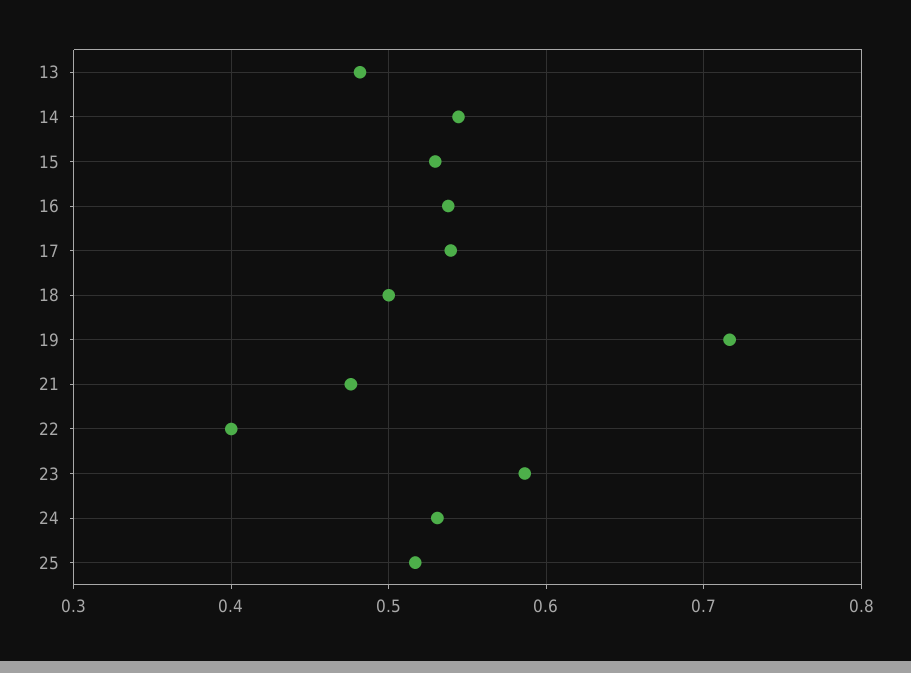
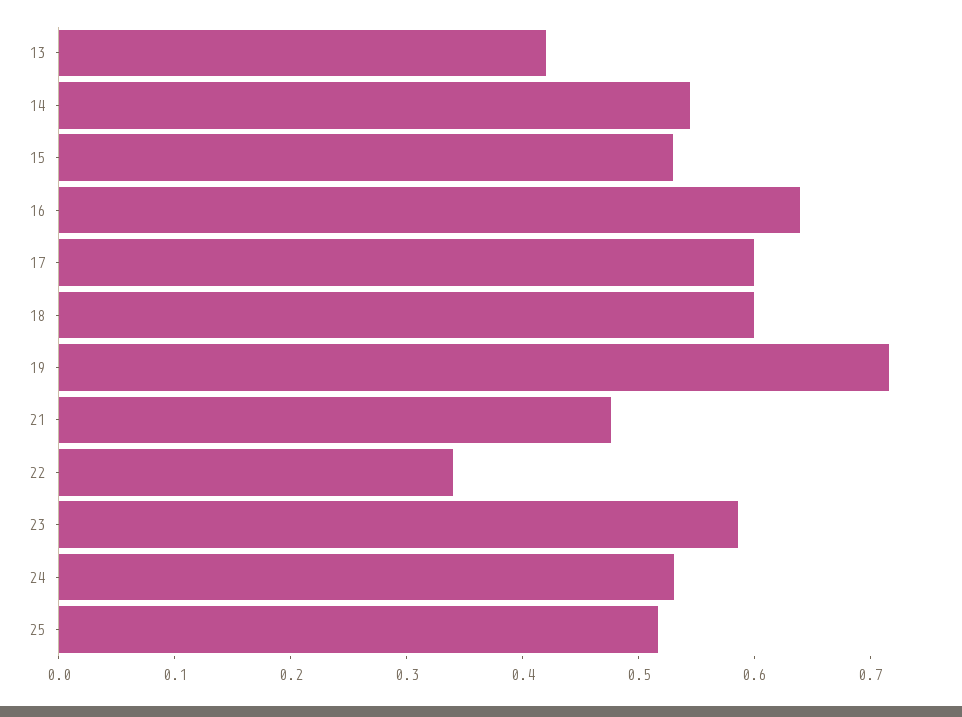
  {
-   "13": 0.48,
+   "13": 0.42,
    "14": 0.54,
    "15": 0.53,
-   "16": 0.54,
+   "16": 0.64,
-   "17": 0.54,
+   "17": 0.6,
-   "18": 0.5,
+   "18": 0.6,
    "19": 0.72,
    "21": 0.48,
-   "22": 0.4,
+   "22": 0.34,
    "23": 0.59,
    "24": 0.53,
    "25": 0.52
  }

